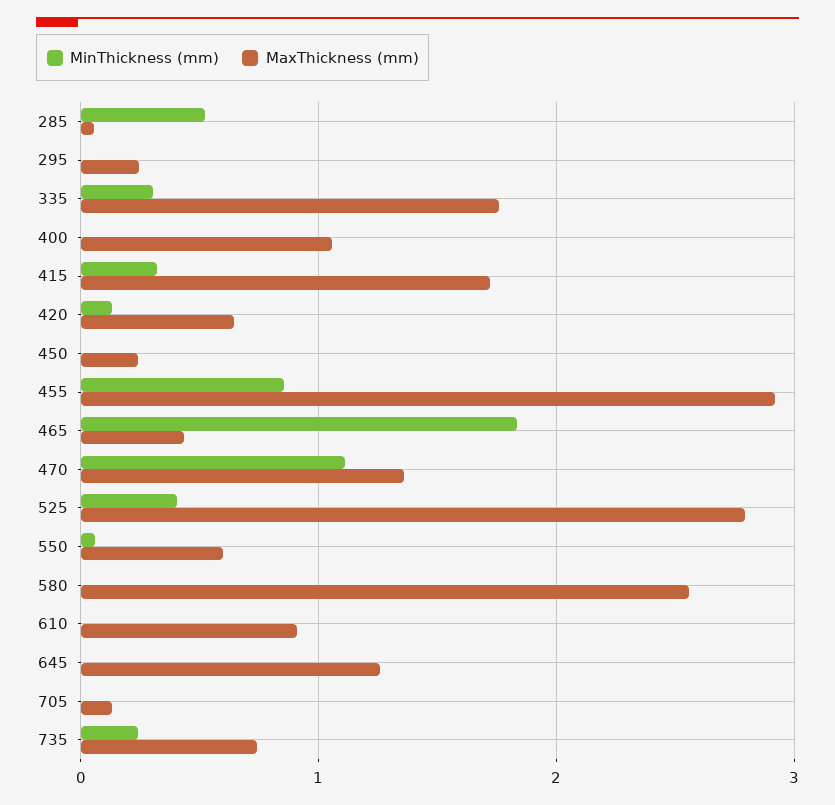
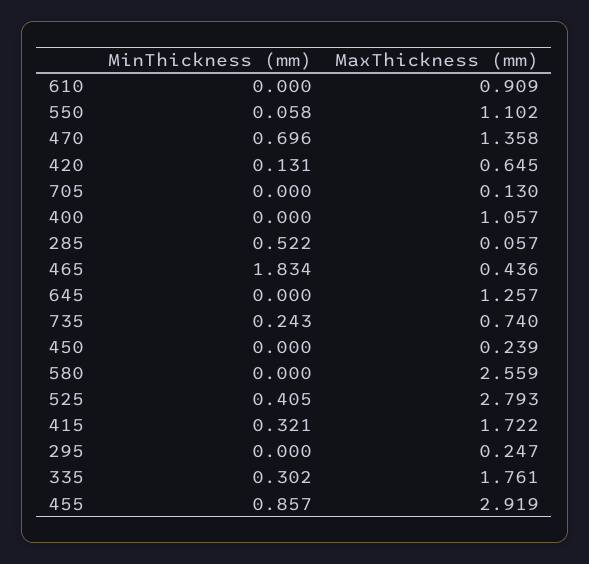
  {
    "MinThickness (mm)": {
      "285": 0.522,
      "295": 0,
      "335": 0.302,
      "400": 0,
      "415": 0.321,
      "420": 0.131,
      "450": 0,
      "455": 0.857,
      "465": 1.834,
-     "470": 1.1,
+     "470": 0.696,
      "525": 0.405,
      "550": 0.058,
      "580": 0,
      "610": 0,
      "645": 0,
      "705": 0,
      "735": 0.243
    },
    "MaxThickness (mm)": {
      "285": 0.057,
      "295": 0.247,
      "335": 1.761,
      "400": 1.057,
      "415": 1.722,
      "420": 0.645,
      "450": 0.239,
      "455": 2.919,
      "465": 0.436,
      "470": 1.358,
      "525": 2.793,
-     "550": 0.6,
+     "550": 1.102,
      "580": 2.559,
      "610": 0.909,
      "645": 1.257,
      "705": 0.13,
      "735": 0.74
    }
  }

